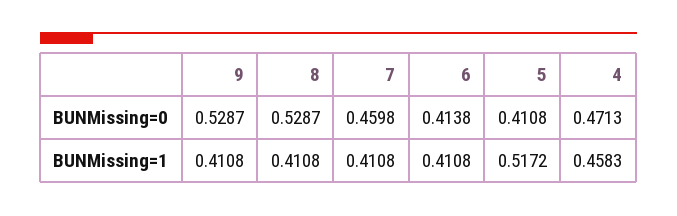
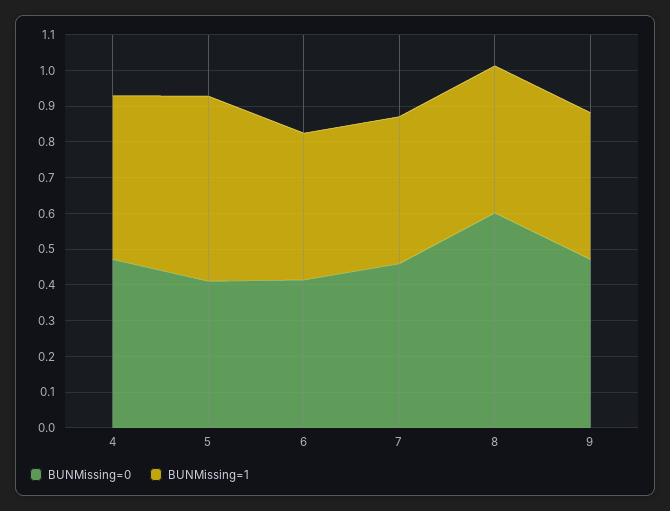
  {
    "BUNMissing=0": {
-     "9": 0.5287,
+     "9": 0.475,
-     "8": 0.5287,
+     "8": 0.6,
      "7": 0.4598,
      "6": 0.4138,
      "5": 0.4108,
      "4": 0.4713
    },
    "BUNMissing=1": {
      "9": 0.4108,
      "8": 0.4108,
      "7": 0.4108,
      "6": 0.4108,
      "5": 0.5172,
      "4": 0.4583
    }
  }

